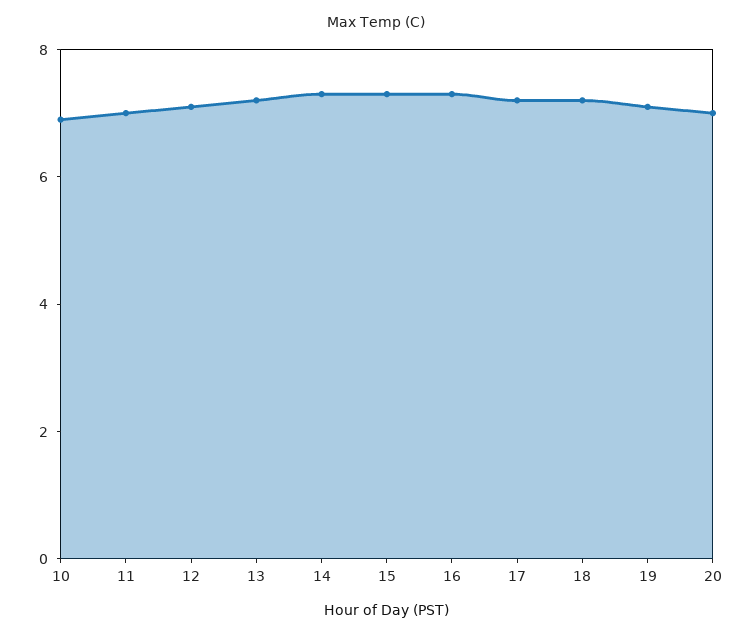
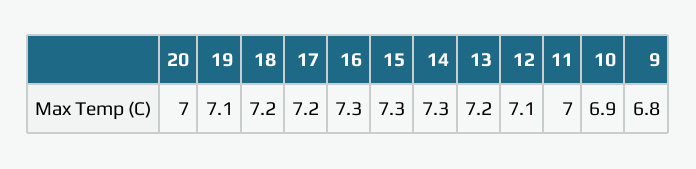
  {
    "10": 6.9,
    "11": 7,
    "12": 7.1,
    "13": 7.2,
    "14": 7.3,
    "15": 7.3,
    "16": 7.3,
    "17": 7.2,
    "18": 7.2,
    "19": 7.1,
-   "20": 7
+   "20": 7,
+   "9": 6.8
  }

